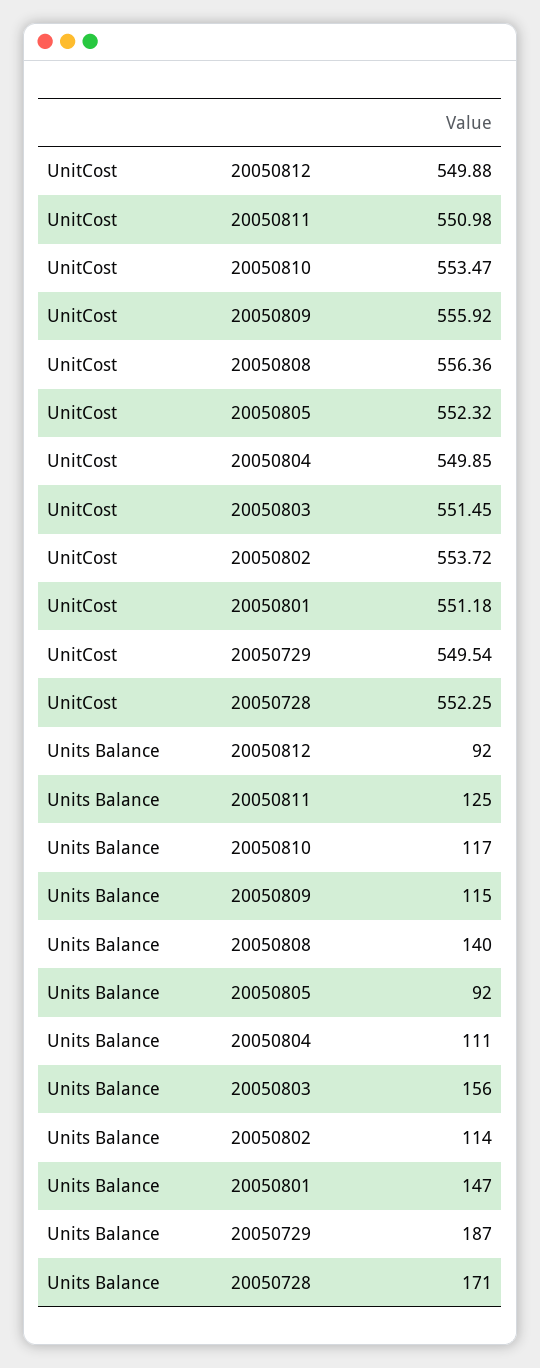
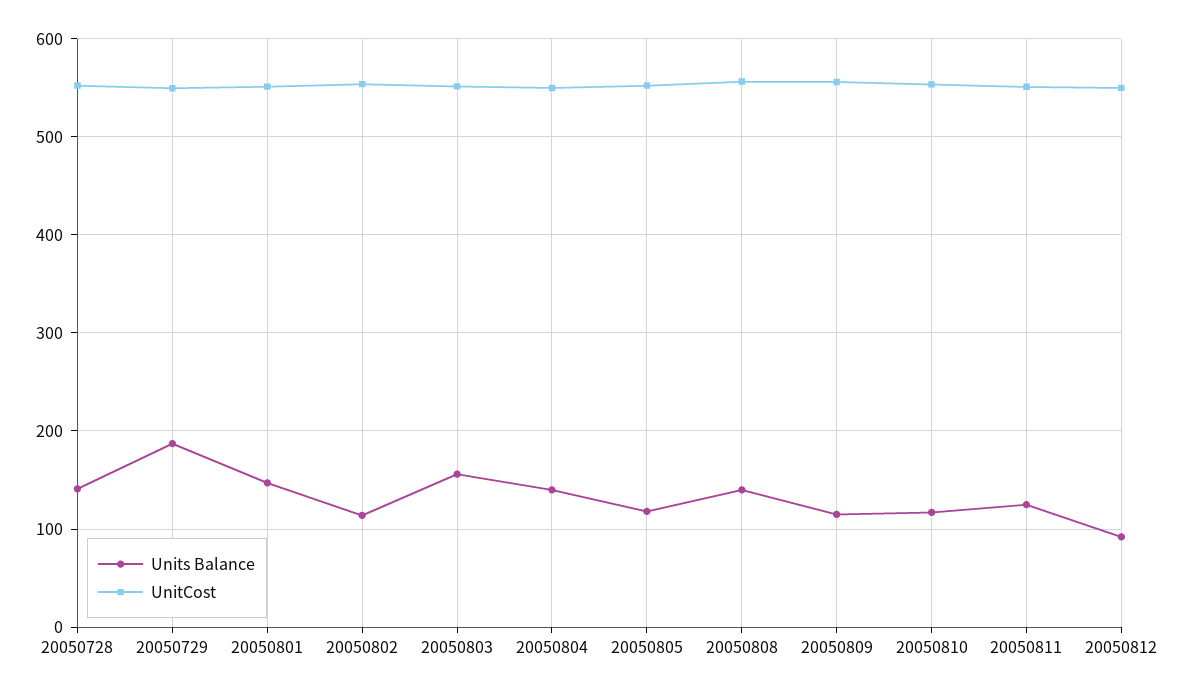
  {
    "UnitCost": {
      "20050812": 549.88,
      "20050811": 550.98,
      "20050810": 553.47,
      "20050809": 555.92,
      "20050808": 556.36,
      "20050805": 552.32,
      "20050804": 549.85,
      "20050803": 551.45,
      "20050802": 553.72,
      "20050801": 551.18,
      "20050729": 549.54,
      "20050728": 552.25
    },
    "Units Balance": {
      "20050812": 92,
      "20050811": 125,
      "20050810": 117,
      "20050809": 115,
      "20050808": 140,
-     "20050805": 92,
+     "20050805": 120,
-     "20050804": 111,
+     "20050804": 140,
      "20050803": 156,
      "20050802": 114,
      "20050801": 147,
      "20050729": 187,
-     "20050728": 171
+     "20050728": 140
    }
  }

